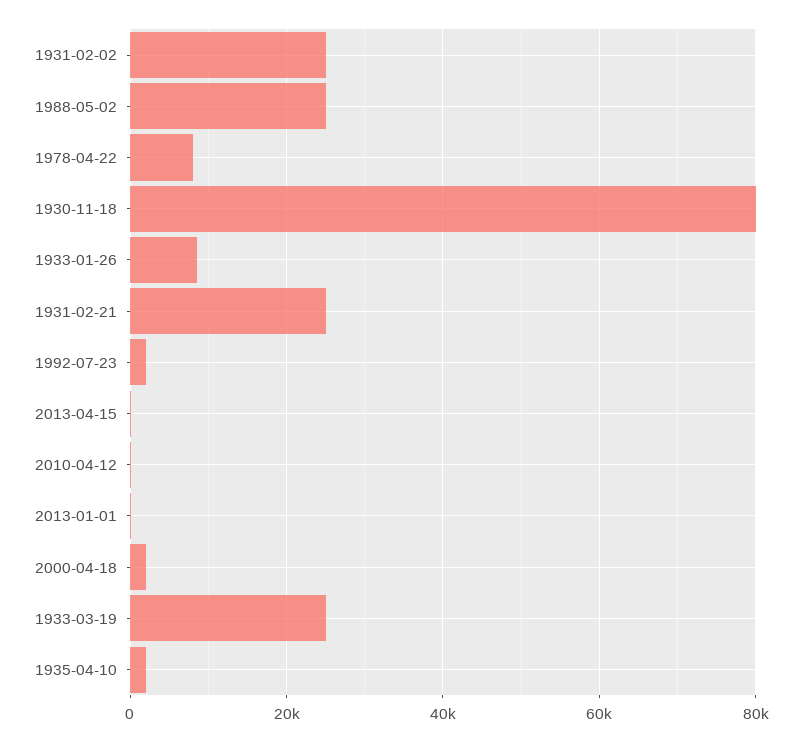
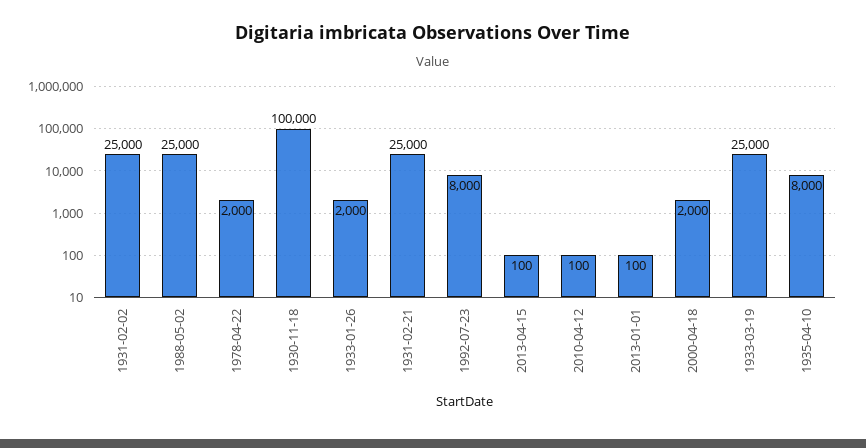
  {
    "1931-02-02": 25000,
    "1988-05-02": 25000,
-   "1978-04-22": 8000,
+   "1978-04-22": 2000,
-   "1930-11-18": 80000,
+   "1930-11-18": 100000,
-   "1933-01-26": 8000,
+   "1933-01-26": 2000,
    "1931-02-21": 25000,
-   "1992-07-23": 2000,
+   "1992-07-23": 8000,
    "2013-04-15": 100,
    "2010-04-12": 100,
    "2013-01-01": 100,
    "2000-04-18": 2000,
    "1933-03-19": 25000,
-   "1935-04-10": 2000
+   "1935-04-10": 8000
  }

